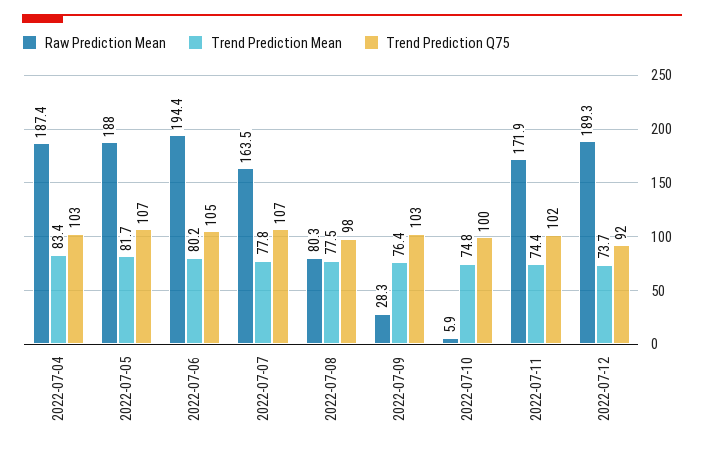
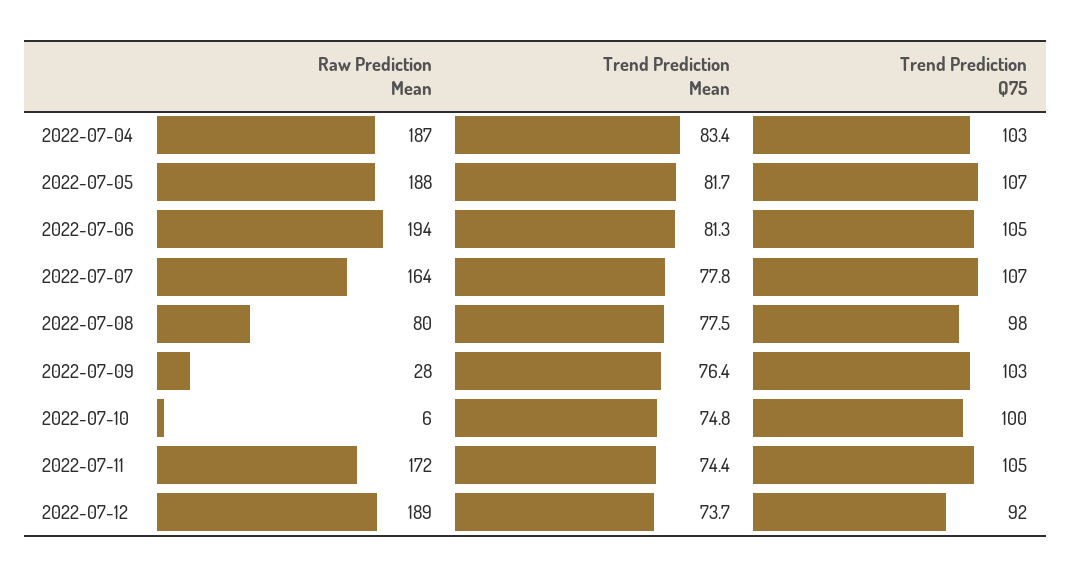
  {
    "Raw Prediction Mean": {
      "2022-07-04": 187.4,
      "2022-07-05": 188,
      "2022-07-06": 194.4,
      "2022-07-07": 163.5,
      "2022-07-08": 80.3,
      "2022-07-09": 28.3,
      "2022-07-10": 5.9,
      "2022-07-11": 171.9,
      "2022-07-12": 189.3
    },
    "Trend Prediction Mean": {
      "2022-07-04": 83.4,
      "2022-07-05": 81.7,
-     "2022-07-06": 80.2,
+     "2022-07-06": 81.3,
      "2022-07-07": 77.8,
      "2022-07-08": 77.5,
      "2022-07-09": 76.4,
      "2022-07-10": 74.8,
      "2022-07-11": 74.4,
      "2022-07-12": 73.7
    },
    "Trend Prediction Q75": {
      "2022-07-04": 103,
      "2022-07-05": 107,
      "2022-07-06": 105,
      "2022-07-07": 107,
      "2022-07-08": 98,
      "2022-07-09": 103,
      "2022-07-10": 100,
-     "2022-07-11": 102,
+     "2022-07-11": 105,
      "2022-07-12": 92
    }
  }

